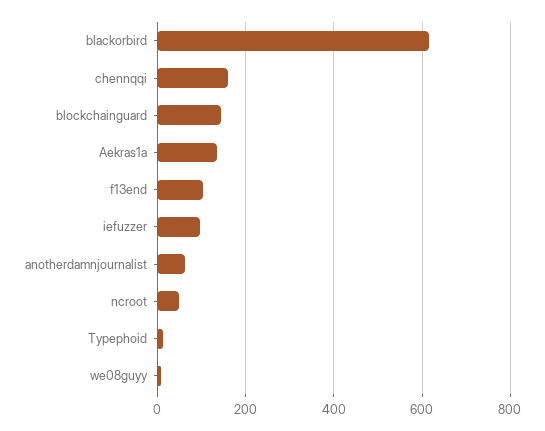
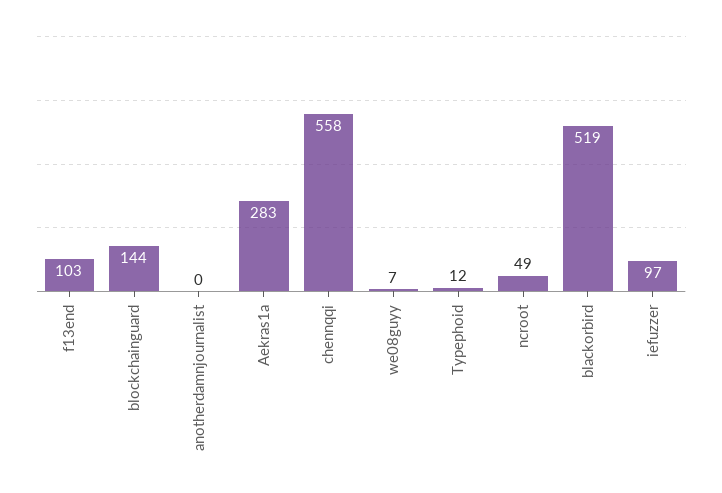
  {
-   "blackorbird": 620,
+   "blackorbird": 519,
-   "chennqqi": 160,
+   "chennqqi": 558,
    "blockchainguard": 144,
-   "Aekras1a": 140,
+   "Aekras1a": 283,
    "f13end": 103,
    "iefuzzer": 97,
-   "anotherdamnjournalist": 60,
+   "anotherdamnjournalist": 0,
    "ncroot": 49,
    "Typephoid": 12,
    "we08guyy": 7
  }

